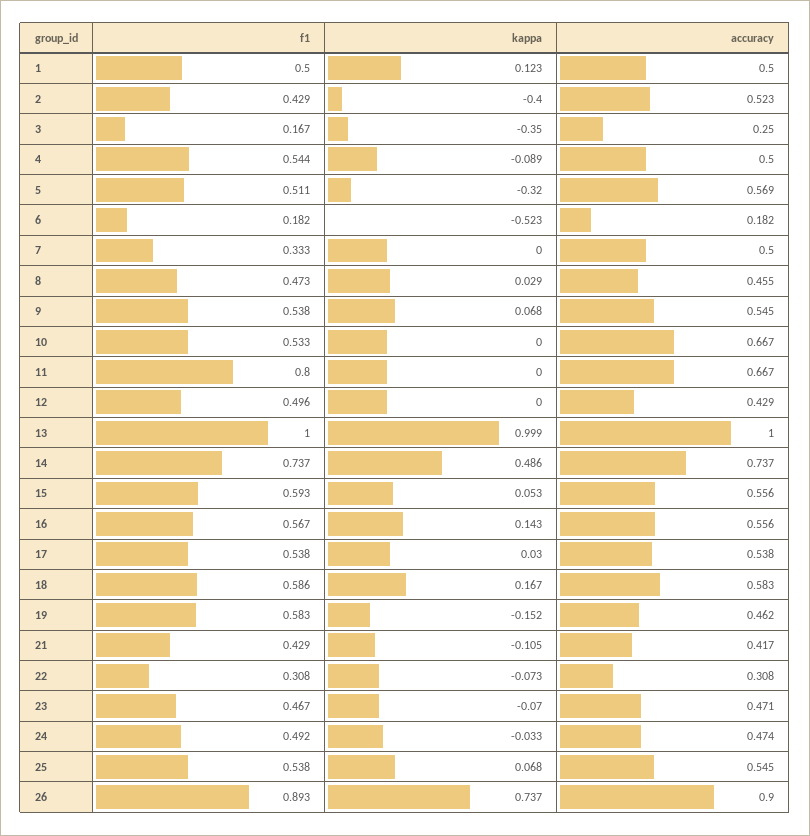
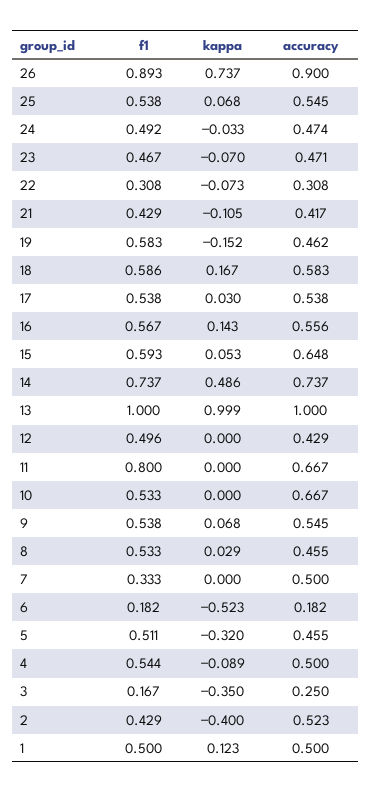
  {
    "f1": {
      "1": 0.5,
      "2": 0.429,
      "3": 0.167,
      "4": 0.544,
      "5": 0.511,
      "6": 0.182,
      "7": 0.333,
-     "8": 0.473,
+     "8": 0.533,
      "9": 0.538,
      "10": 0.533,
      "11": 0.8,
      "12": 0.496,
      "13": 1,
      "14": 0.737,
      "15": 0.593,
      "16": 0.567,
      "17": 0.538,
      "18": 0.586,
      "19": 0.583,
      "21": 0.429,
      "22": 0.308,
      "23": 0.467,
      "24": 0.492,
      "25": 0.538,
      "26": 0.893
    },
    "kappa": {
      "1": 0.123,
      "2": -0.4,
      "3": -0.35,
      "4": -0.089,
      "5": -0.32,
      "6": -0.523,
      "7": 0,
      "8": 0.029,
      "9": 0.068,
      "10": 0,
      "11": 0,
      "12": 0,
      "13": 0.999,
      "14": 0.486,
      "15": 0.053,
      "16": 0.143,
      "17": 0.03,
      "18": 0.167,
      "19": -0.152,
      "21": -0.105,
      "22": -0.073,
      "23": -0.07,
      "24": -0.033,
      "25": 0.068,
      "26": 0.737
    },
    "accuracy": {
      "1": 0.5,
      "2": 0.523,
      "3": 0.25,
      "4": 0.5,
-     "5": 0.569,
+     "5": 0.455,
      "6": 0.182,
      "7": 0.5,
      "8": 0.455,
      "9": 0.545,
      "10": 0.667,
      "11": 0.667,
      "12": 0.429,
      "13": 1,
      "14": 0.737,
-     "15": 0.556,
+     "15": 0.648,
      "16": 0.556,
      "17": 0.538,
      "18": 0.583,
      "19": 0.462,
      "21": 0.417,
      "22": 0.308,
      "23": 0.471,
      "24": 0.474,
      "25": 0.545,
      "26": 0.9
    }
  }

